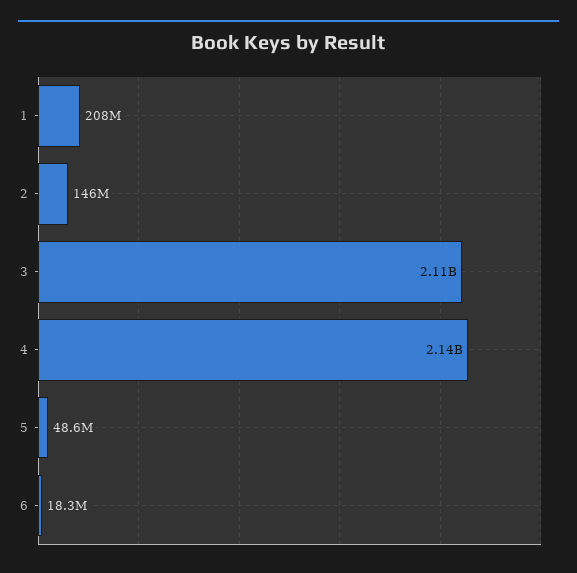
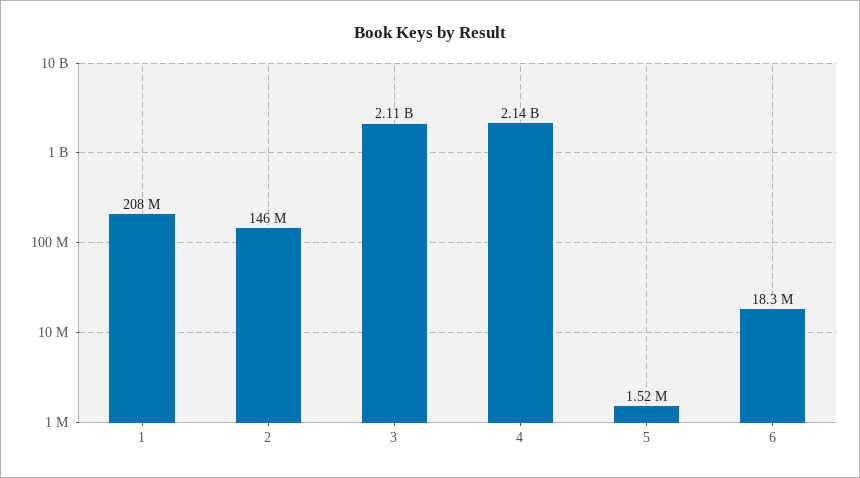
  {
    "1": 208000000,
    "2": 146000000,
    "3": 2110000000,
    "4": 2140000000,
-   "5": 48600000,
+   "5": 1520000,
    "6": 18300000
  }

